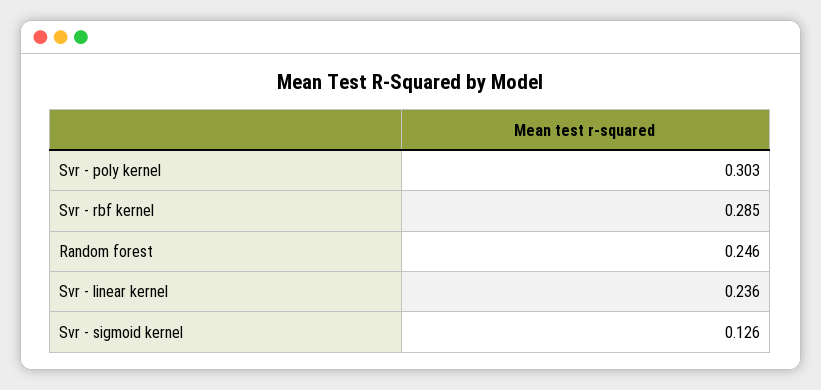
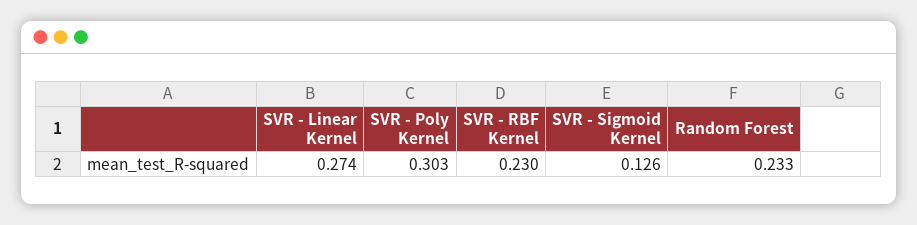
  {
    "Svr - poly kernel": 0.303,
-   "Svr - rbf kernel": 0.285,
+   "Svr - rbf kernel": 0.23,
-   "Random forest": 0.246,
+   "Random forest": 0.233,
-   "Svr - linear kernel": 0.236,
+   "Svr - linear kernel": 0.274,
    "Svr - sigmoid kernel": 0.126
  }

